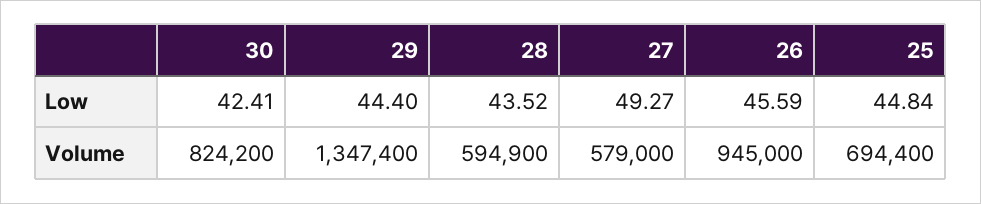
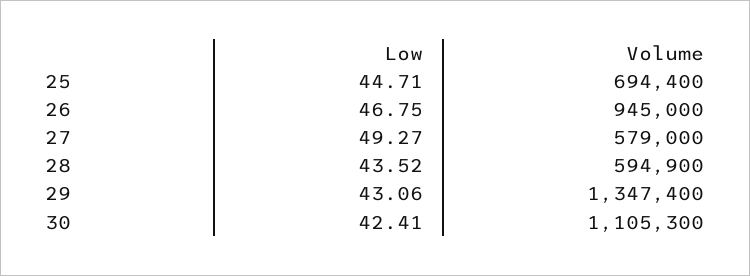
  {
    "30": {
      "Low": 42.41,
-     "Volume": 824200
+     "Volume": 1105300
    },
    "29": {
-     "Low": 44.4,
+     "Low": 43.06,
      "Volume": 1347400
    },
    "28": {
      "Low": 43.52,
      "Volume": 594900
    },
    "27": {
      "Low": 49.27,
      "Volume": 579000
    },
    "26": {
-     "Low": 45.59,
+     "Low": 46.75,
      "Volume": 945000
    },
    "25": {
-     "Low": 44.84,
+     "Low": 44.71,
      "Volume": 694400
    }
  }

